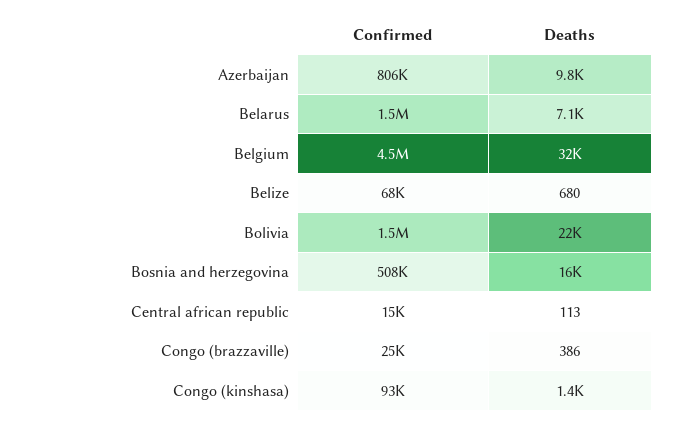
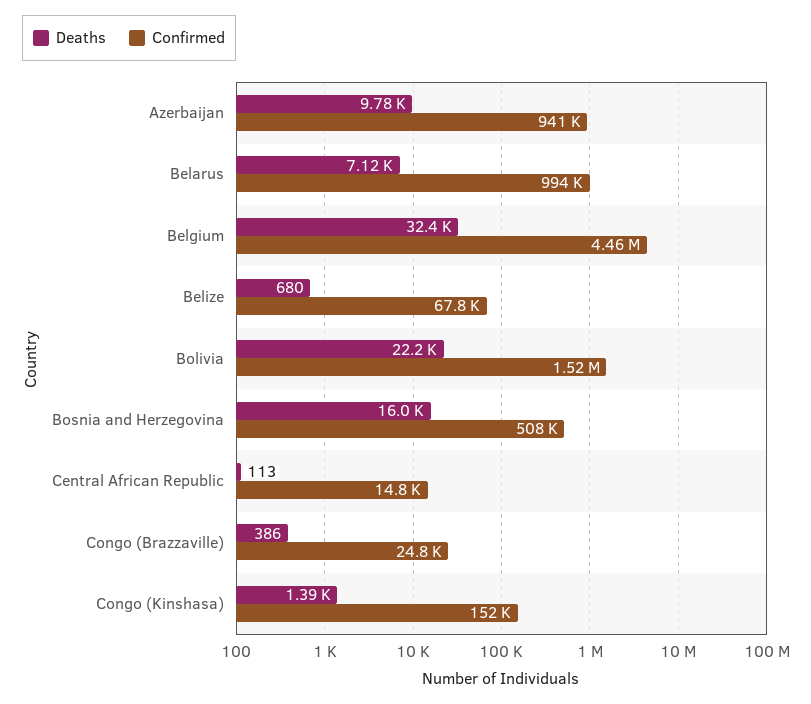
  {
    "Confirmed": {
-     "Azerbaijan": 806000,
+     "Azerbaijan": 941000,
-     "Belarus": 1500000,
+     "Belarus": 994000,
      "Belgium": 4460000,
      "Belize": 67800,
      "Bolivia": 1520000,
      "Bosnia and herzegovina": 508000,
      "Central african republic": 14800,
      "Congo (brazzaville)": 24800,
-     "Congo (kinshasa)": 93000
+     "Congo (kinshasa)": 152000
    },
    "Deaths": {
      "Azerbaijan": 9780,
      "Belarus": 7120,
      "Belgium": 32400,
      "Belize": 680,
      "Bolivia": 22200,
      "Bosnia and herzegovina": 16000,
      "Central african republic": 113,
      "Congo (brazzaville)": 386,
      "Congo (kinshasa)": 1390
    }
  }

